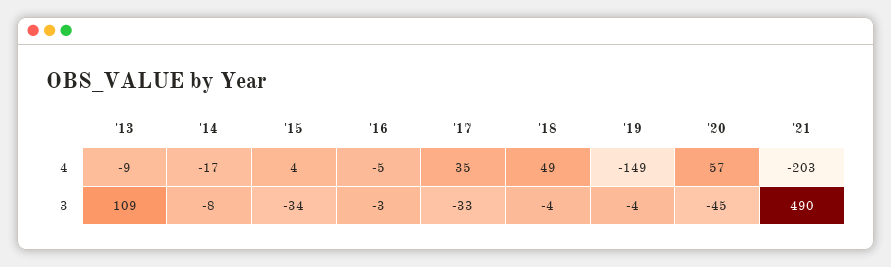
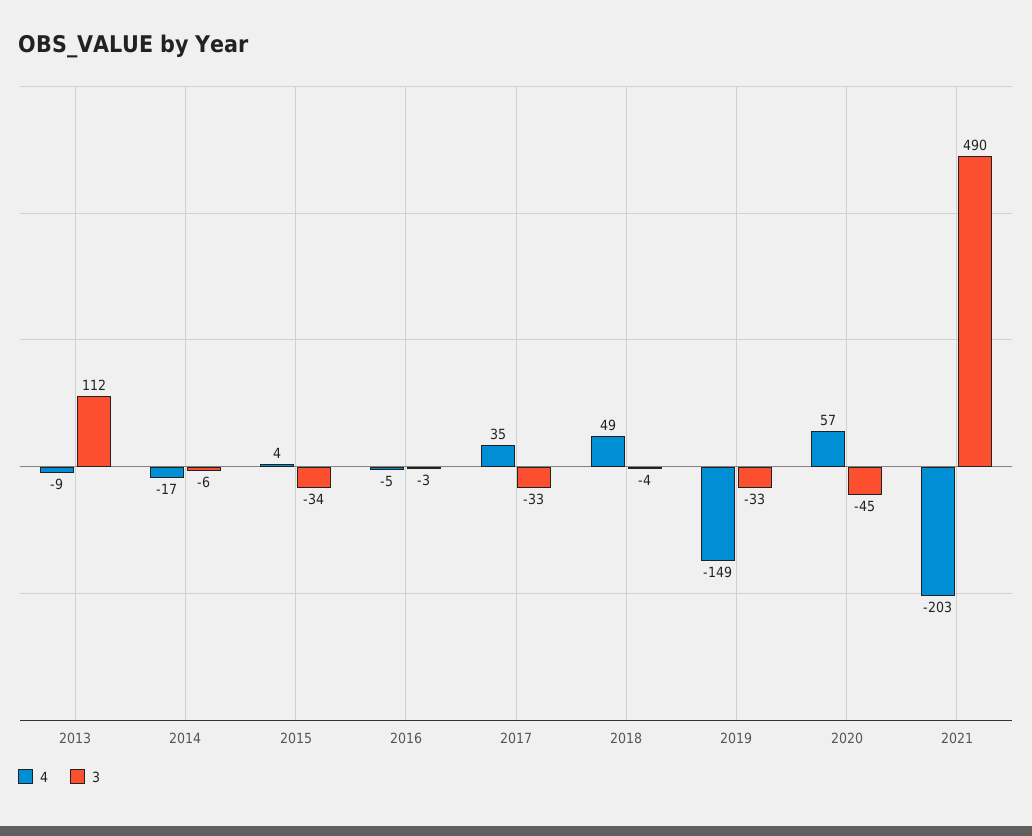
  {
    "4": {
      "'13": -9,
      "'14": -17,
      "'15": 4,
      "'16": -5,
      "'17": 35,
      "'18": 49,
      "'19": -149,
      "'20": 57,
      "'21": -203
    },
    "3": {
-     "'13": 109,
+     "'13": 112,
-     "'14": -8,
+     "'14": -6,
      "'15": -34,
      "'16": -3,
      "'17": -33,
      "'18": -4,
-     "'19": -4,
+     "'19": -33,
      "'20": -45,
      "'21": 490
    }
  }

